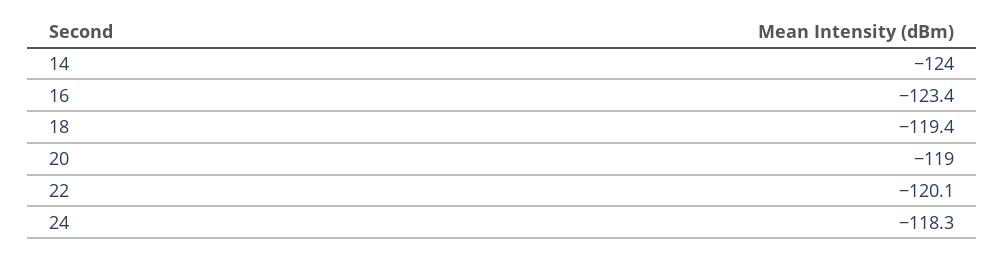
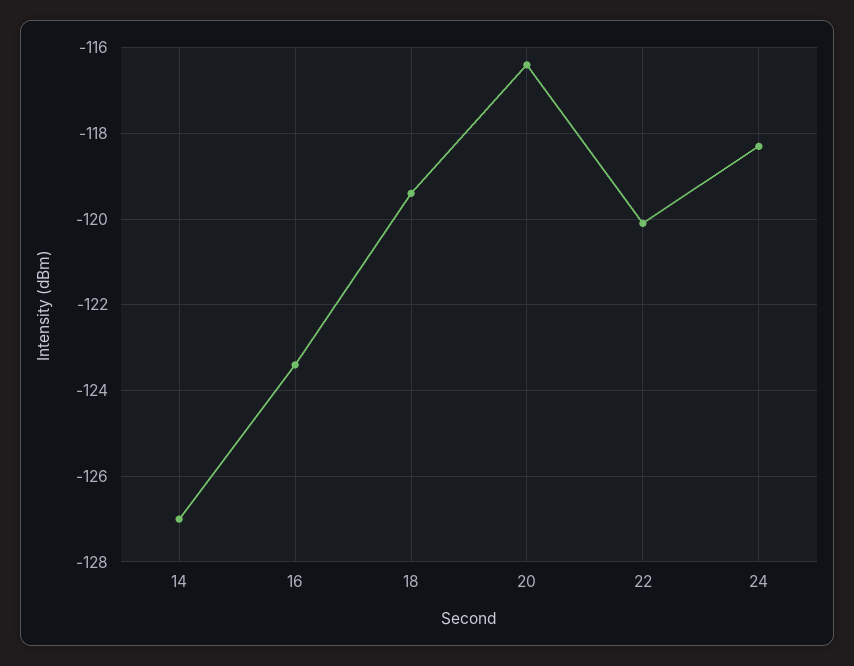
  {
-   "14": -124,
+   "14": -127,
    "16": -123.4,
    "18": -119.4,
-   "20": -119,
+   "20": -116.5,
    "22": -120.1,
    "24": -118.3
  }

